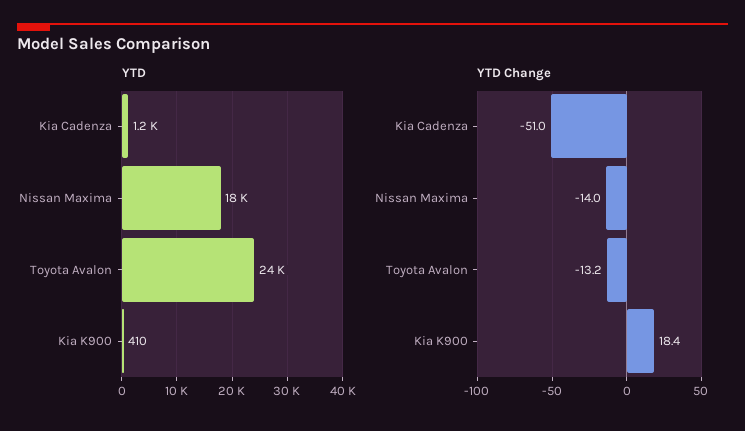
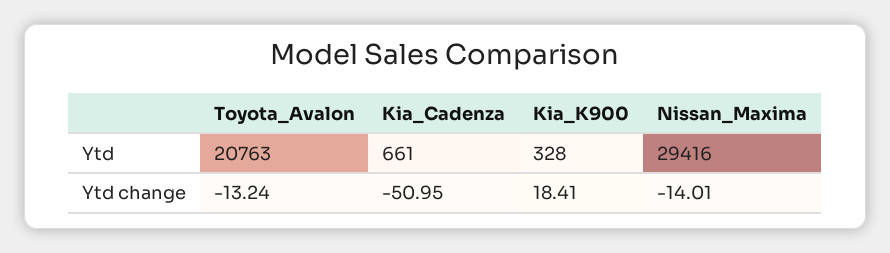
  {
    "YTD": {
-     "Kia Cadenza": 1200,
+     "Kia Cadenza": 661,
-     "Nissan Maxima": 18000,
+     "Nissan Maxima": 29416,
-     "Toyota Avalon": 24000,
+     "Toyota Avalon": 20763,
-     "Kia K900": 410
+     "Kia K900": 328
    },
    "YTD Change": {
      "Kia Cadenza": -50.95,
      "Nissan Maxima": -14.01,
      "Toyota Avalon": -13.24,
      "Kia K900": 18.41
    }
  }

